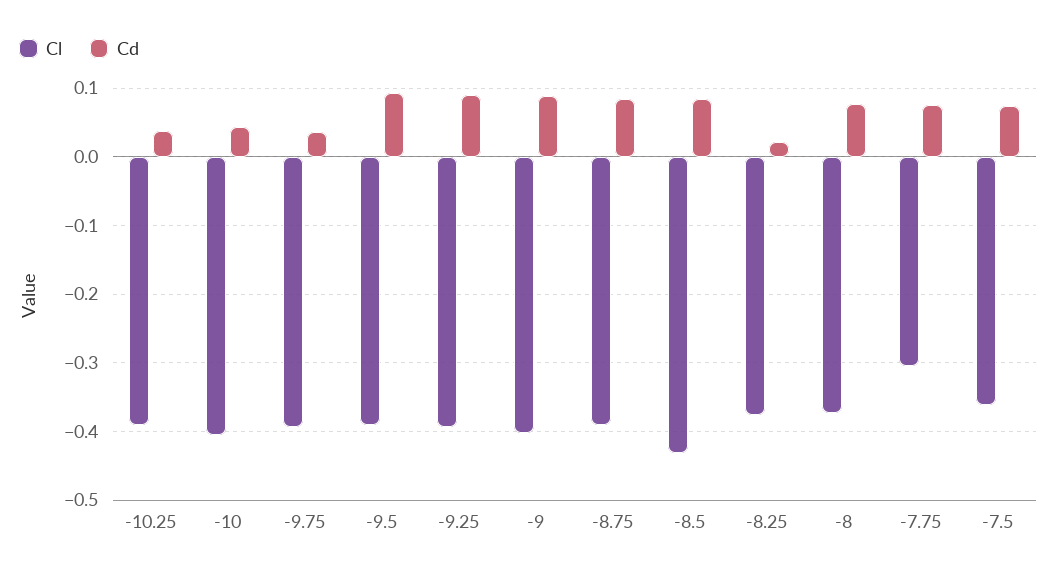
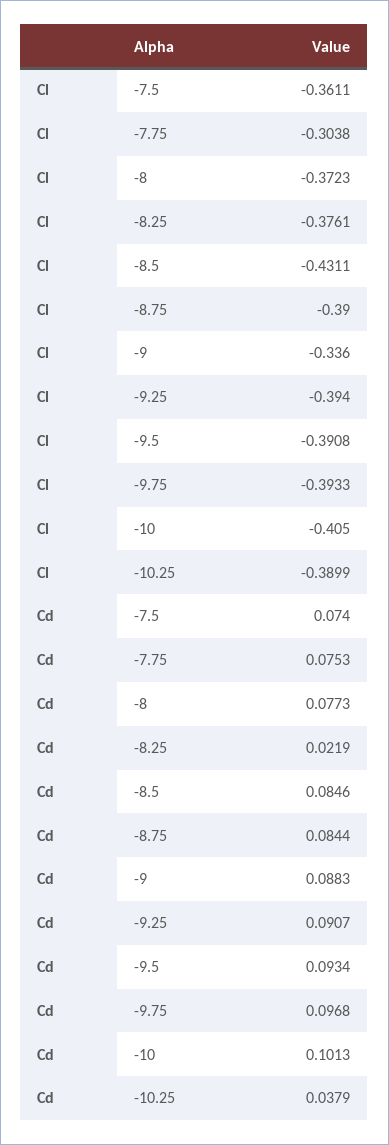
  {
    "Cl": {
      "-10.25": -0.3899,
      "-10": -0.405,
      "-9.75": -0.3933,
      "-9.5": -0.3908,
      "-9.25": -0.394,
-     "-9": -0.4,
+     "-9": -0.336,
      "-8.75": -0.39,
      "-8.5": -0.4311,
      "-8.25": -0.3761,
      "-8": -0.3723,
      "-7.75": -0.3038,
      "-7.5": -0.3611
    },
    "Cd": {
      "-10.25": 0.0379,
-     "-10": 0.04,
+     "-10": 0.1013,
-     "-9.75": 0.04,
+     "-9.75": 0.0968,
      "-9.5": 0.0934,
      "-9.25": 0.0907,
      "-9": 0.0883,
      "-8.75": 0.0844,
      "-8.5": 0.0846,
      "-8.25": 0.0219,
      "-8": 0.0773,
      "-7.75": 0.0753,
      "-7.5": 0.074
    }
  }

